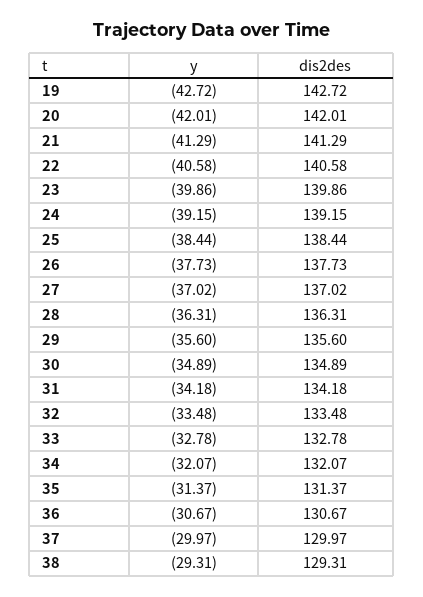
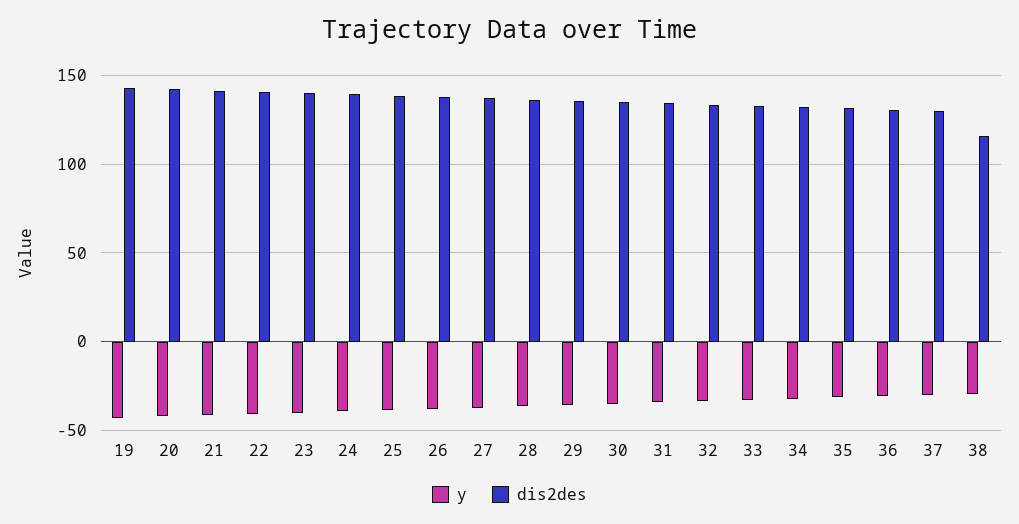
  {
    "y": {
      "19": -42.72,
      "20": -42.01,
      "21": -41.29,
      "22": -40.58,
      "23": -39.86,
      "24": -39.15,
      "25": -38.44,
      "26": -37.73,
      "27": -37.02,
      "28": -36.31,
      "29": -35.6,
      "30": -34.89,
      "31": -34.18,
      "32": -33.48,
      "33": -32.78,
      "34": -32.07,
      "35": -31.37,
      "36": -30.67,
      "37": -29.97,
      "38": -29.31
    },
    "dis2des": {
      "19": 142.72,
      "20": 142.01,
      "21": 141.29,
      "22": 140.58,
      "23": 139.86,
      "24": 139.15,
      "25": 138.44,
      "26": 137.73,
      "27": 137.02,
      "28": 136.31,
      "29": 135.6,
      "30": 134.89,
      "31": 134.18,
      "32": 133.48,
      "33": 132.78,
      "34": 132.07,
      "35": 131.37,
      "36": 130.67,
      "37": 129.97,
-     "38": 129.31
+     "38": 115
    }
  }

